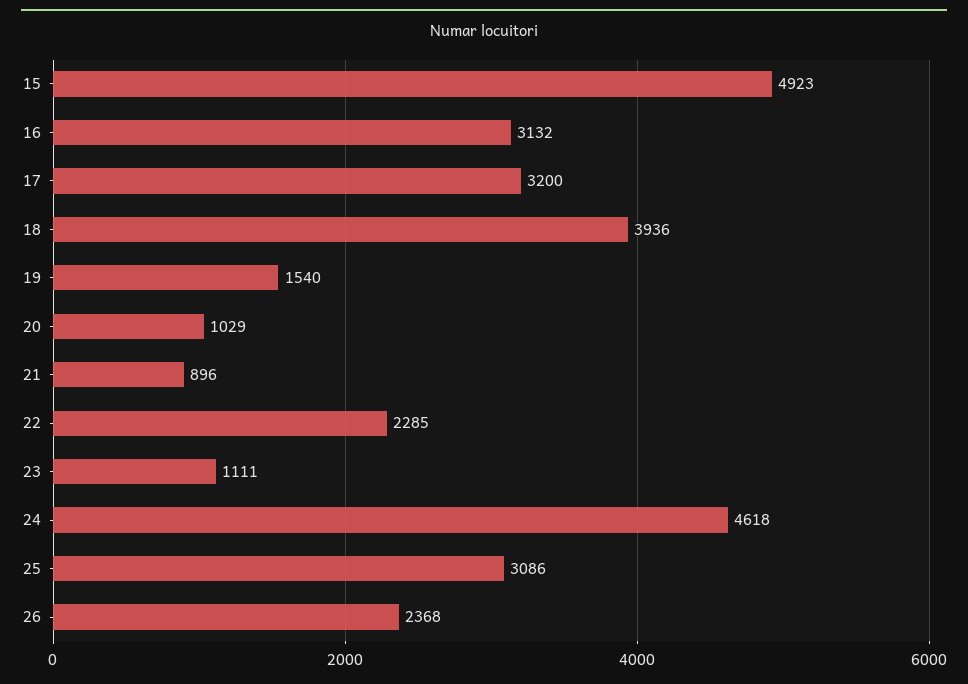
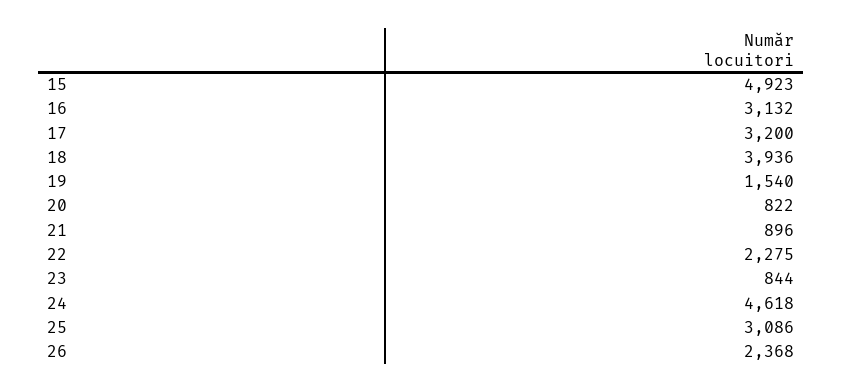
  {
    "15": 4923,
    "16": 3132,
    "17": 3200,
    "18": 3936,
    "19": 1540,
-   "20": 1029,
+   "20": 822,
    "21": 896,
-   "22": 2285,
+   "22": 2275,
-   "23": 1111,
+   "23": 844,
    "24": 4618,
    "25": 3086,
    "26": 2368
  }

